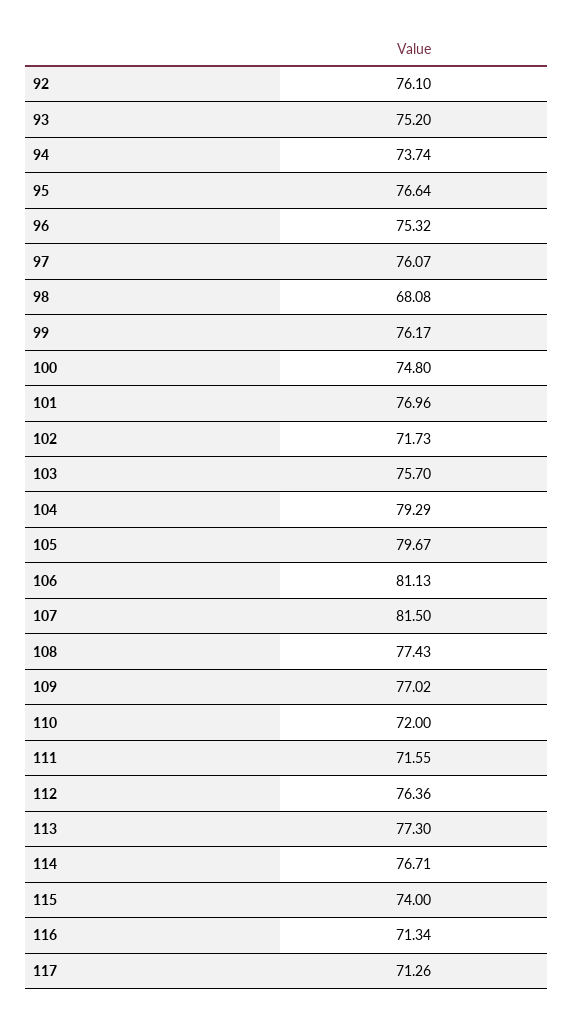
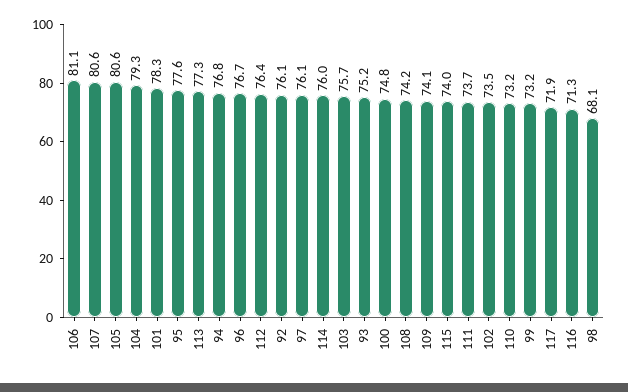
  {
    "92": 76.1,
    "93": 75.2,
-   "94": 73.74,
+   "94": 76.8,
-   "95": 76.64,
+   "95": 77.6,
-   "96": 75.32,
+   "96": 76.7,
    "97": 76.07,
    "98": 68.08,
-   "99": 76.17,
+   "99": 73.2,
    "100": 74.8,
-   "101": 76.96,
+   "101": 78.3,
-   "102": 71.73,
+   "102": 73.5,
    "103": 75.7,
    "104": 79.29,
-   "105": 79.67,
+   "105": 80.6,
    "106": 81.13,
-   "107": 81.5,
+   "107": 80.6,
-   "108": 77.43,
+   "108": 74.2,
-   "109": 77.02,
+   "109": 74.1,
-   "110": 72,
+   "110": 73.2,
-   "111": 71.55,
+   "111": 73.7,
    "112": 76.36,
    "113": 77.3,
-   "114": 76.71,
+   "114": 76,
    "115": 74,
    "116": 71.34,
-   "117": 71.26
+   "117": 71.9
  }

